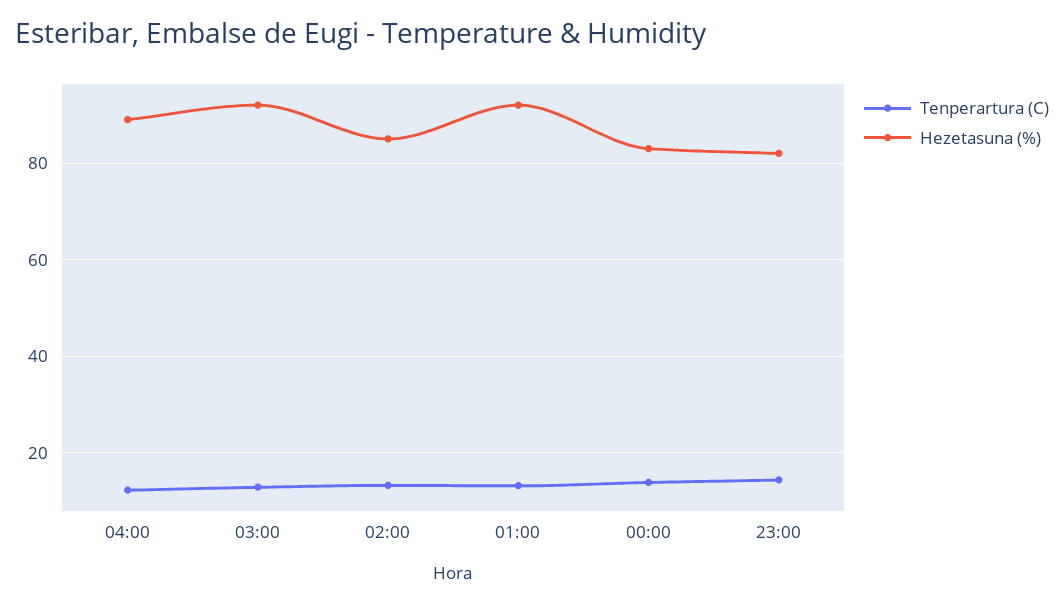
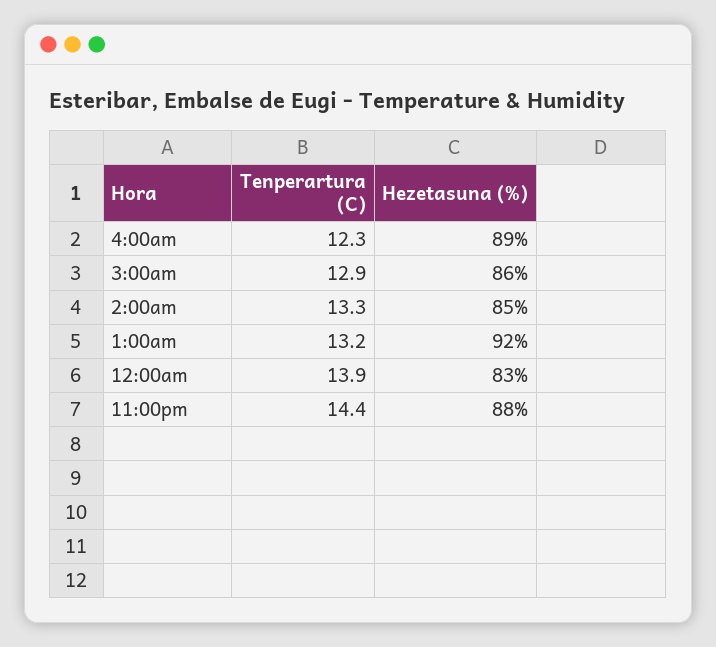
  {
    "Tenperartura (C)": {
      "04:00": 12.3,
      "03:00": 12.9,
      "02:00": 13.3,
      "01:00": 13.2,
      "00:00": 13.9,
      "23:00": 14.4
    },
    "Hezetasuna (%)": {
      "04:00": 89,
-     "03:00": 92,
+     "03:00": 86,
      "02:00": 85,
      "01:00": 92,
      "00:00": 83,
-     "23:00": 82
+     "23:00": 88
    }
  }

